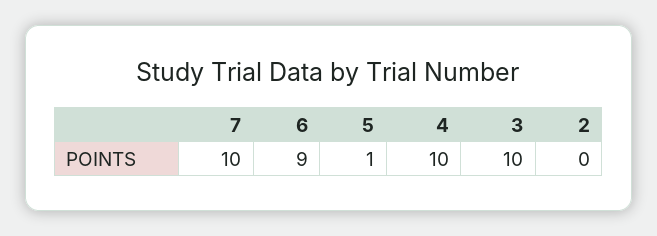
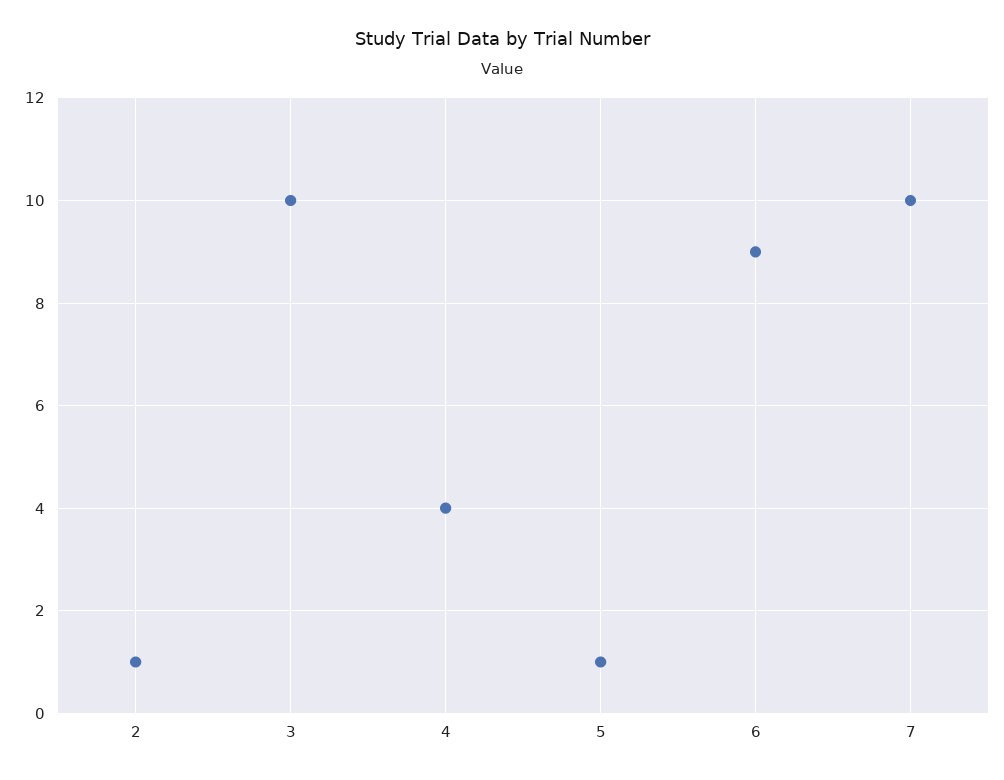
  {
    "7": 10,
    "6": 9,
    "5": 1,
-   "4": 10,
+   "4": 4,
    "3": 10,
-   "2": 0
+   "2": 1
  }

